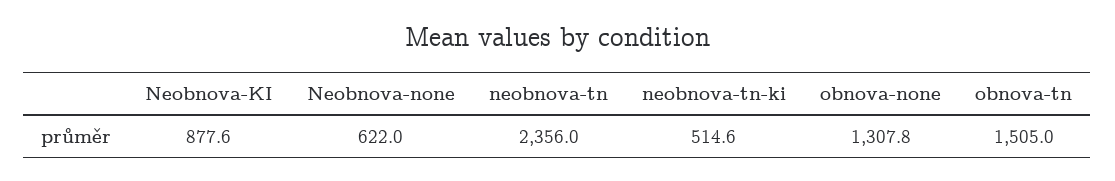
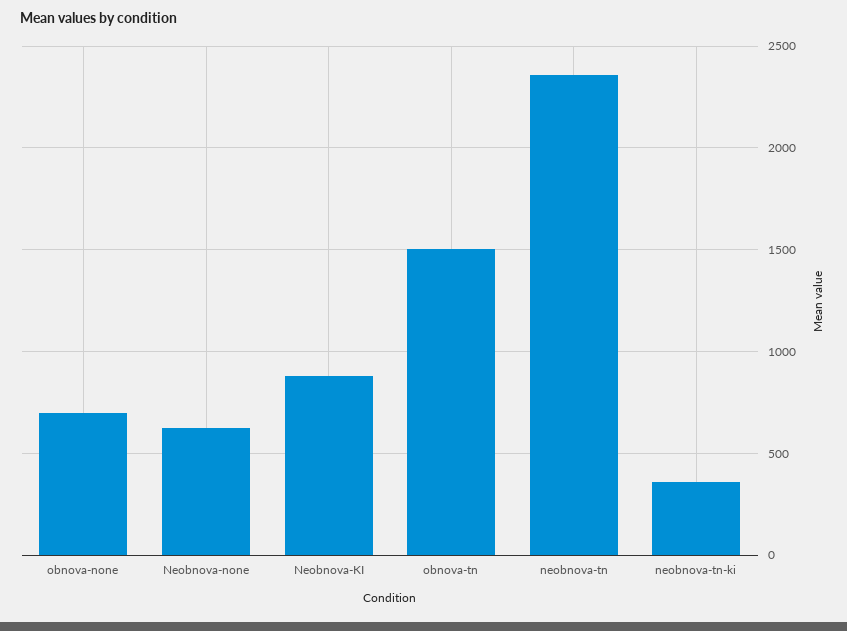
  {
    "Neobnova-KI": 877.6,
    "Neobnova-none": 622,
    "neobnova-tn": 2356,
-   "neobnova-tn-ki": 514.6,
+   "neobnova-tn-ki": 350,
-   "obnova-none": 1307.8,
+   "obnova-none": 700,
    "obnova-tn": 1505
  }

